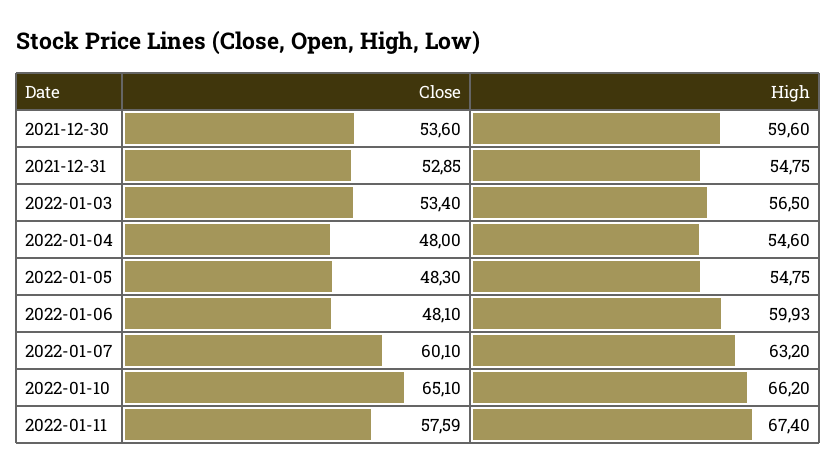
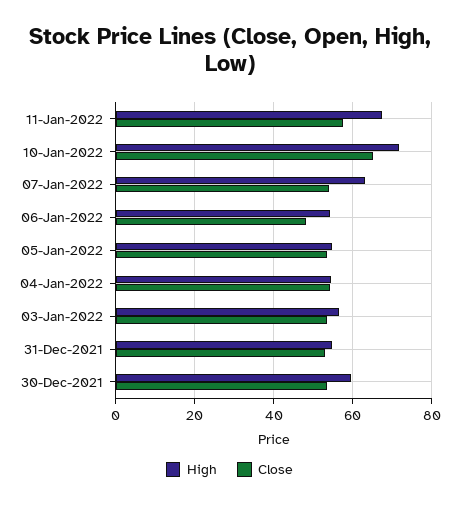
  {
    "Close": {
      "2021-12-30": 53.6,
      "2021-12-31": 52.85,
      "2022-01-03": 53.4,
-     "2022-01-04": 48,
+     "2022-01-04": 54,
-     "2022-01-05": 48.3,
+     "2022-01-05": 54,
      "2022-01-06": 48.1,
-     "2022-01-07": 60.1,
+     "2022-01-07": 54,
      "2022-01-10": 65.1,
      "2022-01-11": 57.59
    },
    "High": {
      "2021-12-30": 59.6,
      "2021-12-31": 54.75,
      "2022-01-03": 56.5,
      "2022-01-04": 54.6,
      "2022-01-05": 54.75,
-     "2022-01-06": 59.93,
+     "2022-01-06": 54,
      "2022-01-07": 63.2,
-     "2022-01-10": 66.2,
+     "2022-01-10": 72,
      "2022-01-11": 67.4
    }
  }

